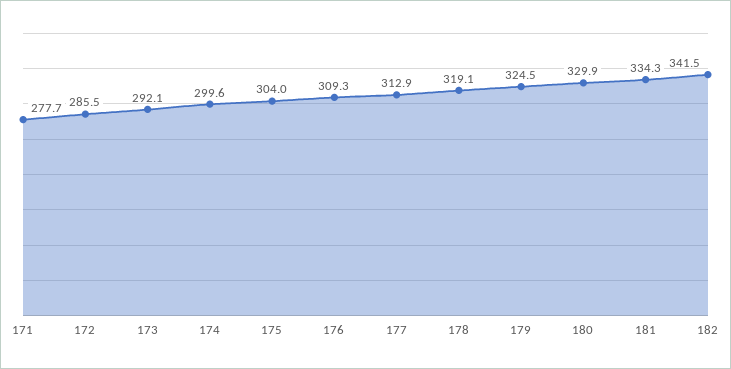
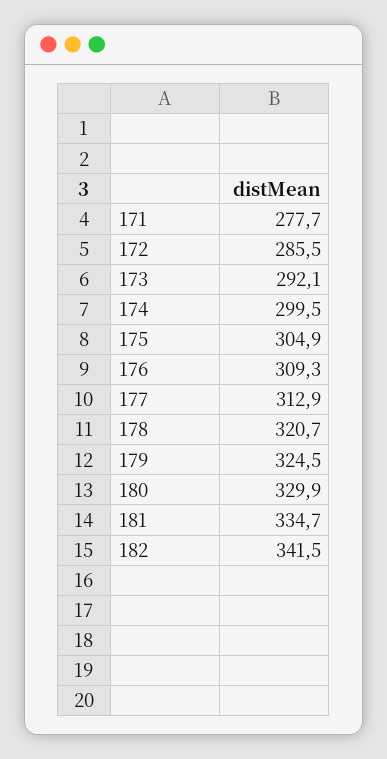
  {
    "171": 277.7,
    "172": 285.5,
    "173": 292.1,
-   "174": 299.6,
+   "174": 299.5,
-   "175": 304,
+   "175": 304.9,
    "176": 309.3,
    "177": 312.9,
-   "178": 319.1,
+   "178": 320.7,
    "179": 324.5,
    "180": 329.9,
-   "181": 334.3,
+   "181": 334.7,
    "182": 341.5
  }

